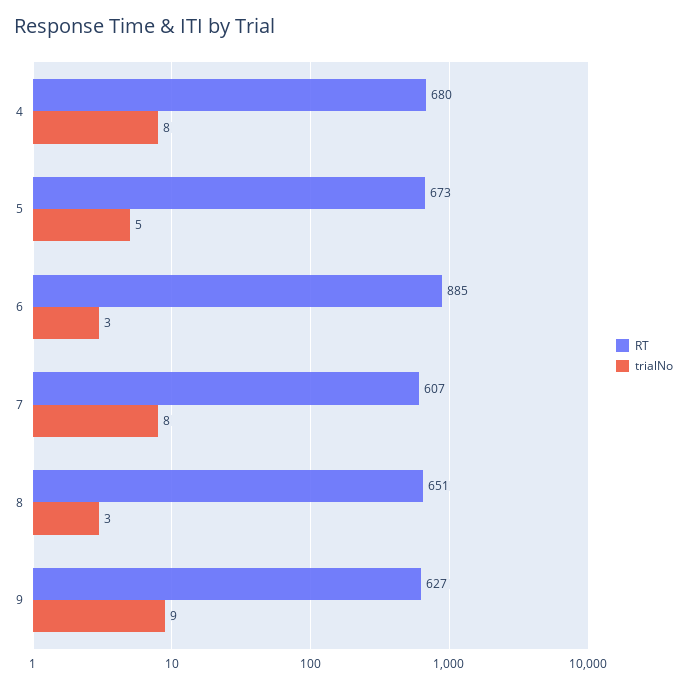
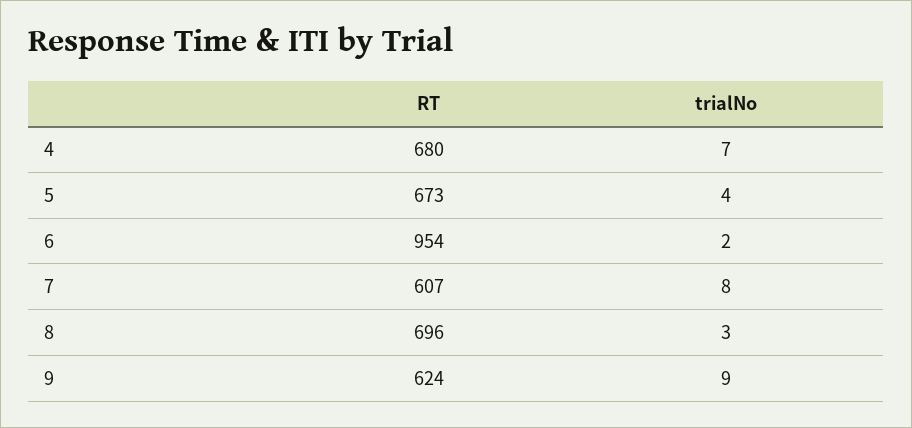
  {
    "RT": {
      "4": 680,
      "5": 673,
-     "6": 885,
+     "6": 954,
      "7": 607,
-     "8": 651,
+     "8": 696,
-     "9": 627
+     "9": 624
    },
    "trialNo": {
-     "4": 8,
+     "4": 7,
-     "5": 5,
+     "5": 4,
-     "6": 3,
+     "6": 2,
      "7": 8,
      "8": 3,
      "9": 9
    }
  }

